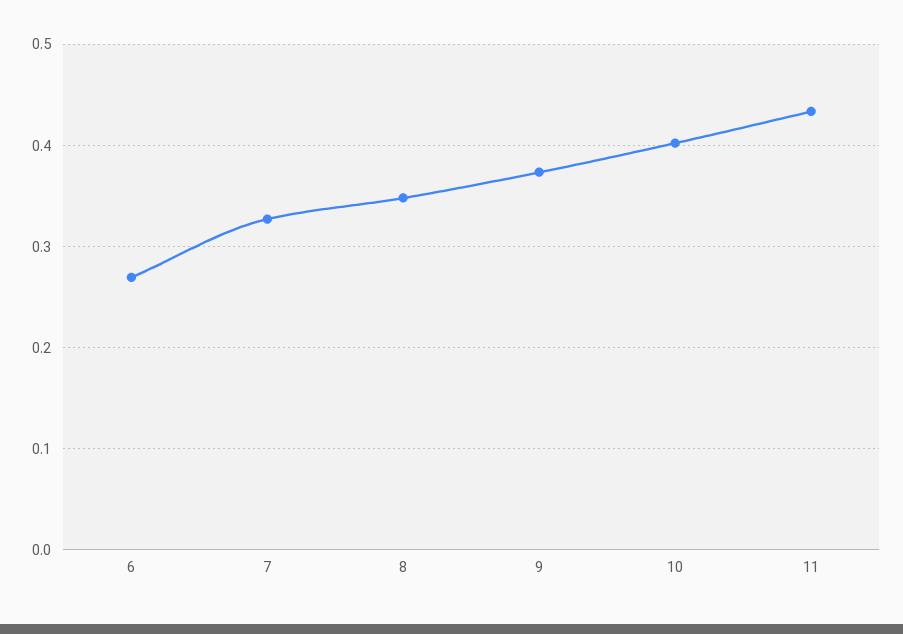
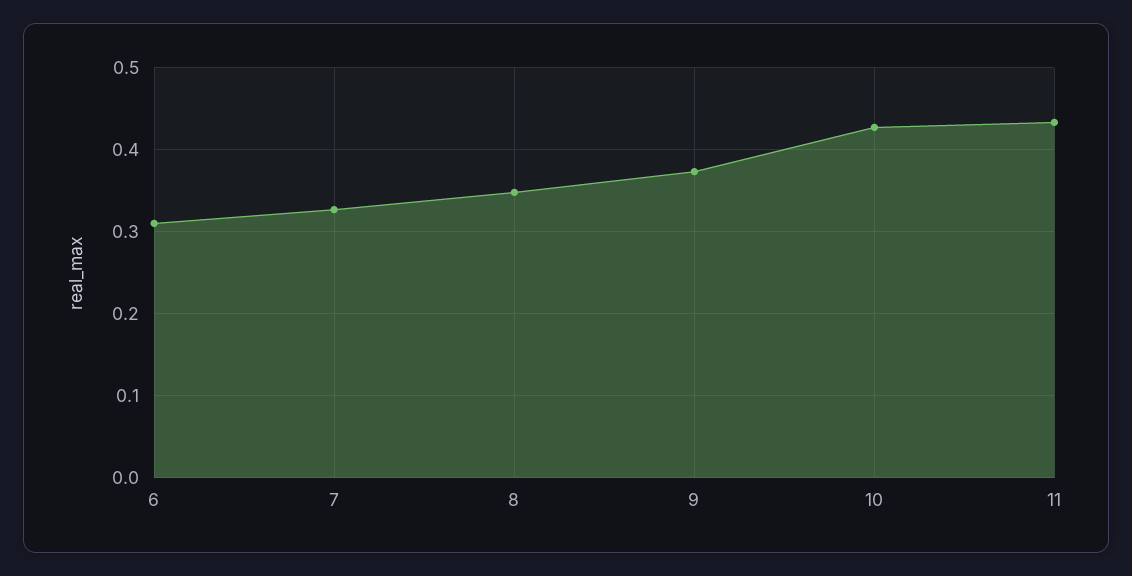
  {
-   "6": 0.27,
+   "6": 0.31,
    "7": 0.33,
    "8": 0.35,
    "9": 0.37,
-   "10": 0.4,
+   "10": 0.43,
    "11": 0.43
  }

